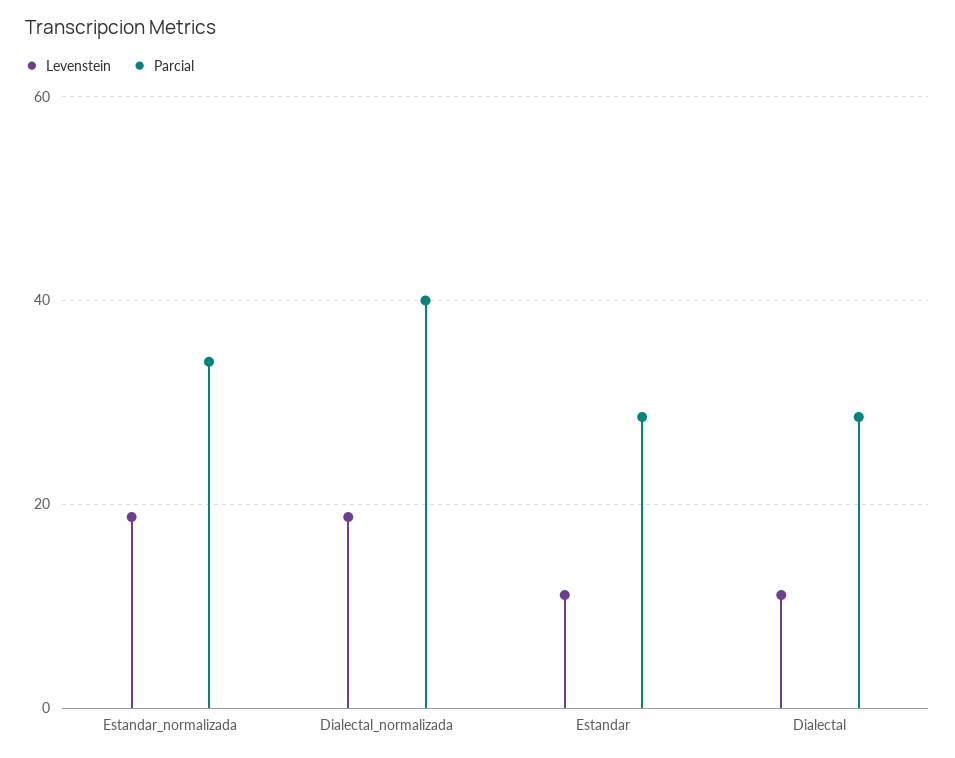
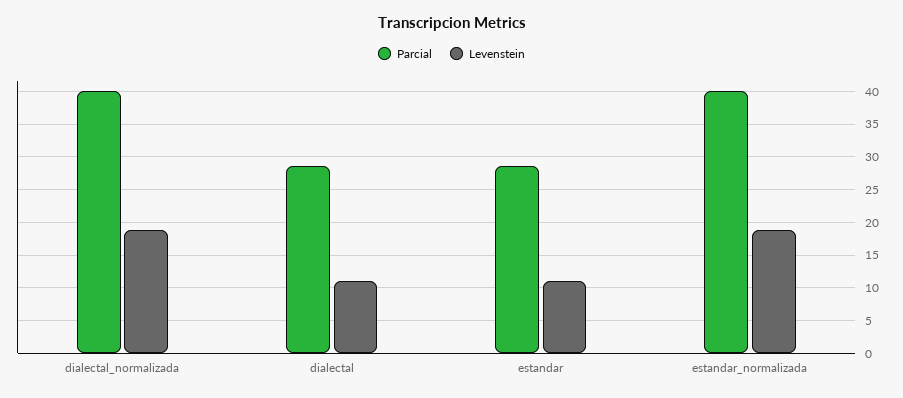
  {
    "Levenstein": {
      "Estandar_normalizada": 19,
      "Dialectal_normalizada": 19,
      "Estandar": 11,
      "Dialectal": 11
    },
    "Parcial": {
-     "Estandar_normalizada": 34,
+     "Estandar_normalizada": 40,
      "Dialectal_normalizada": 40,
      "Estandar": 29,
      "Dialectal": 29
    }
  }

